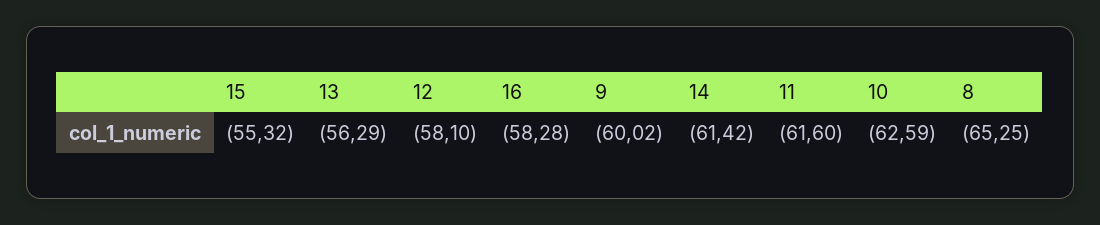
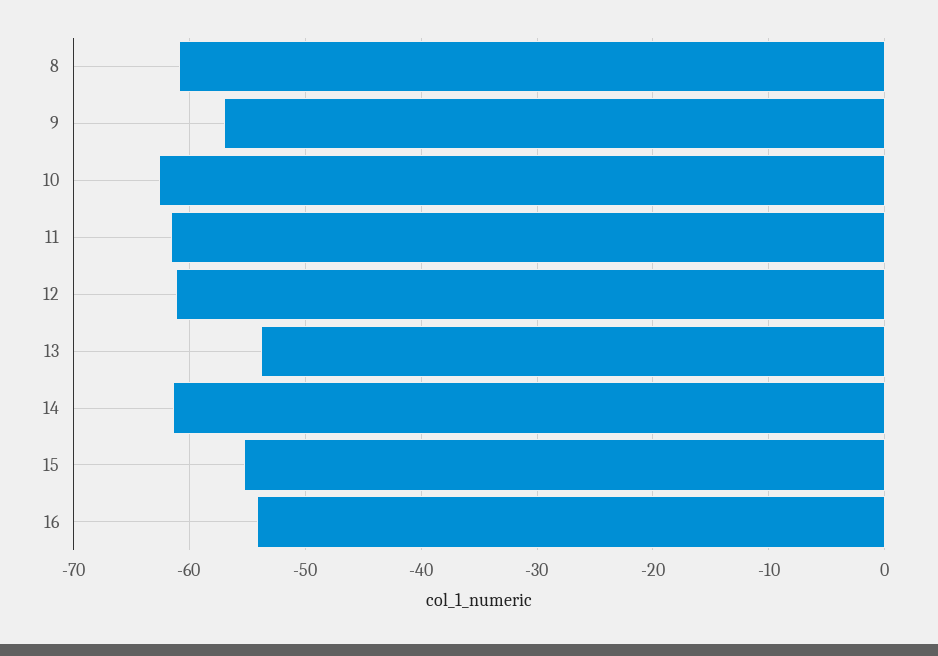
  {
    "15": -55.32,
-   "13": -56.29,
+   "13": -54,
-   "12": -58.1,
+   "12": -61,
-   "16": -58.28,
+   "16": -54,
-   "9": -60.02,
+   "9": -57,
    "14": -61.42,
    "11": -61.6,
    "10": -62.59,
-   "8": -65.25
+   "8": -61
  }

